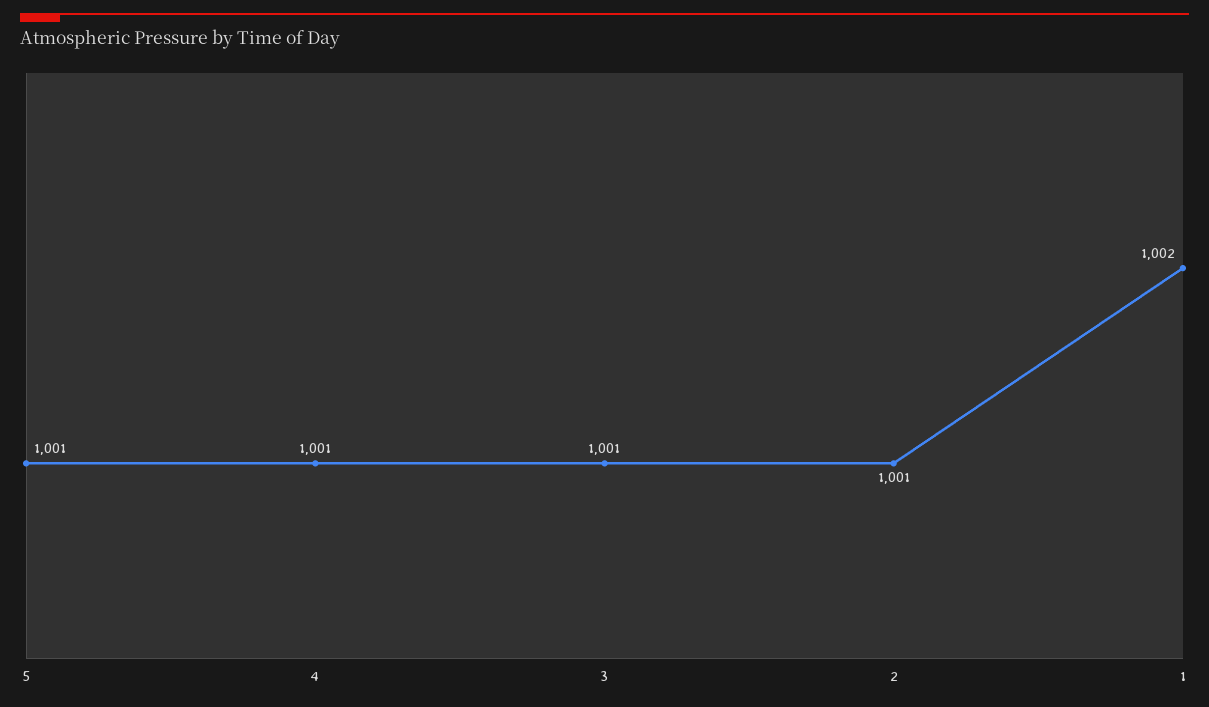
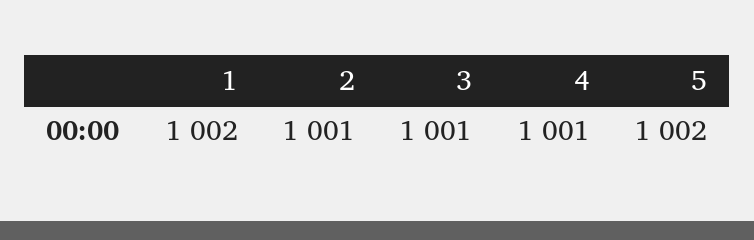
  {
-   "5": 1001,
+   "5": 1002,
    "4": 1001,
    "3": 1001,
    "2": 1001,
    "1": 1002
  }

